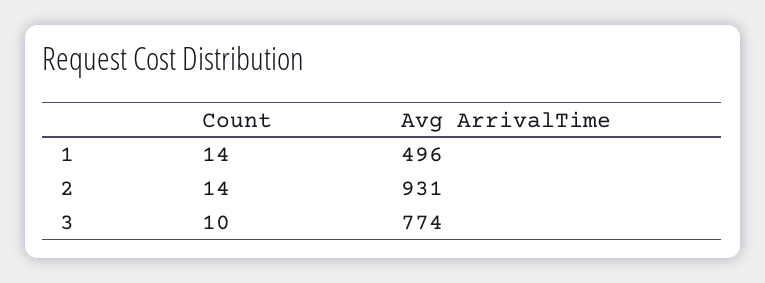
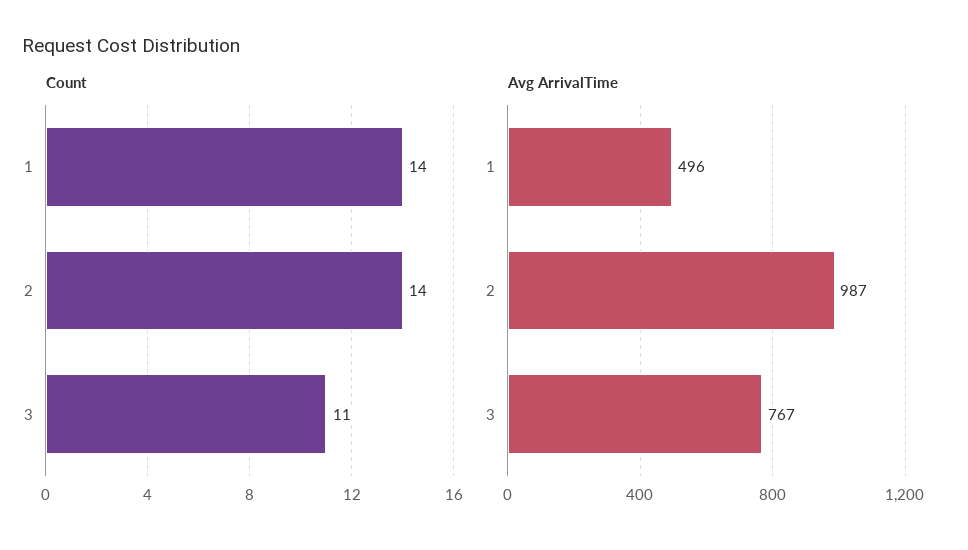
  {
    "Count": {
      "1": 14,
      "2": 14,
-     "3": 10
+     "3": 11
    },
    "Avg ArrivalTime": {
      "1": 496,
-     "2": 931,
+     "2": 987,
-     "3": 774
+     "3": 767
    }
  }

